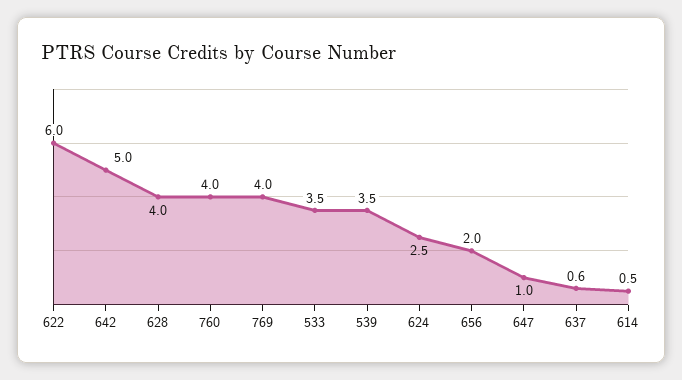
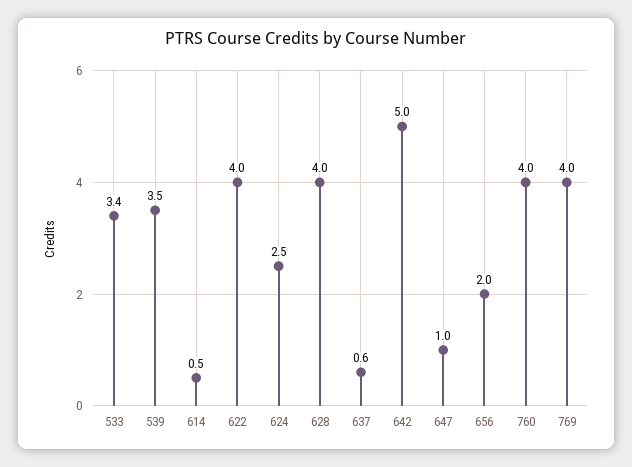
  {
-   "622": 6,
+   "622": 4,
    "642": 5,
    "628": 4,
    "760": 4,
    "769": 4,
-   "533": 3.5,
+   "533": 3.4,
    "539": 3.5,
    "624": 2.5,
    "656": 2,
    "647": 1,
    "637": 0.6,
    "614": 0.5
  }

